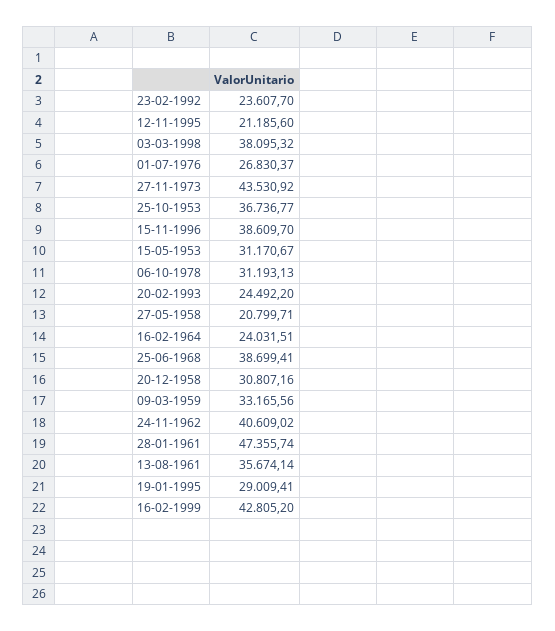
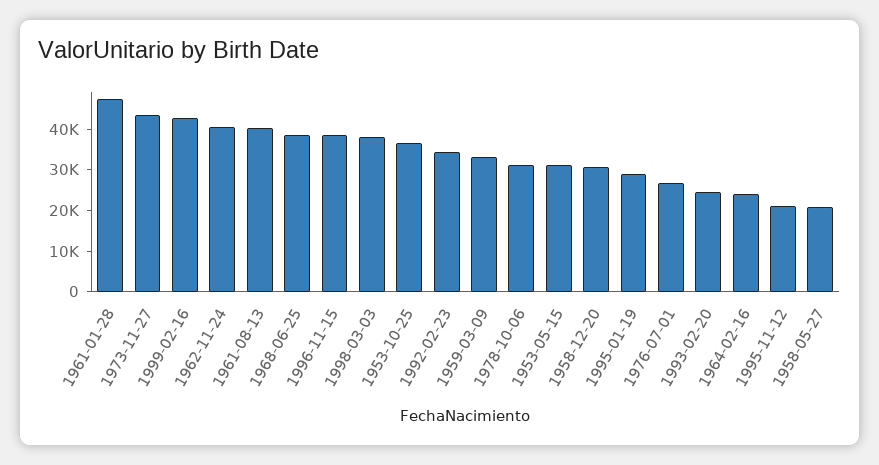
  {
-   "23-02-1992": 23607.7,
+   "23-02-1992": 34000,
    "12-11-1995": 21185.6,
    "03-03-1998": 38095.32,
    "01-07-1976": 26830.37,
    "27-11-1973": 43530.92,
    "25-10-1953": 36736.77,
    "15-11-1996": 38609.7,
    "15-05-1953": 31170.67,
    "06-10-1978": 31193.13,
    "20-02-1993": 24492.2,
    "27-05-1958": 20799.71,
    "16-02-1964": 24031.51,
    "25-06-1968": 38699.41,
    "20-12-1958": 30807.16,
    "09-03-1959": 33165.56,
    "24-11-1962": 40609.02,
    "28-01-1961": 47355.74,
-   "13-08-1961": 35674.14,
+   "13-08-1961": 40000,
    "19-01-1995": 29009.41,
    "16-02-1999": 42805.2
  }

